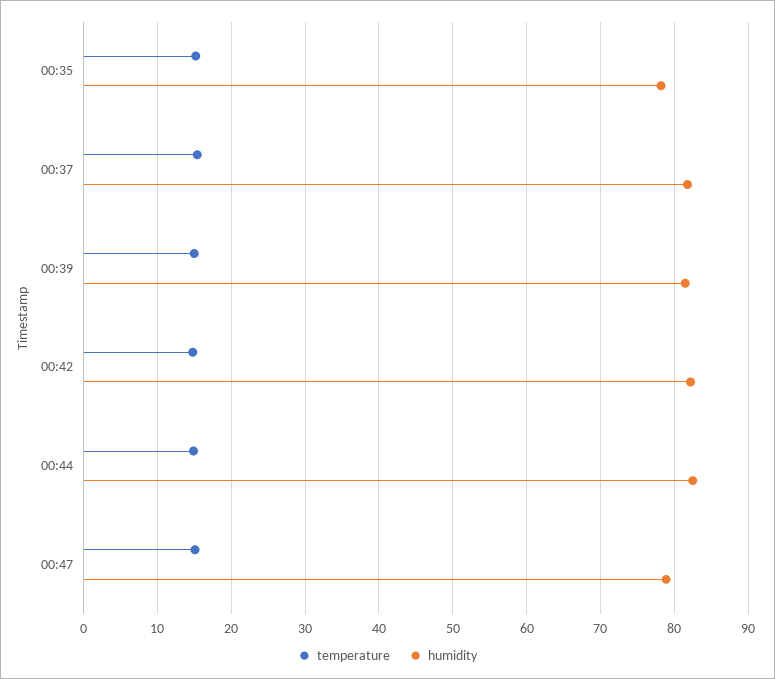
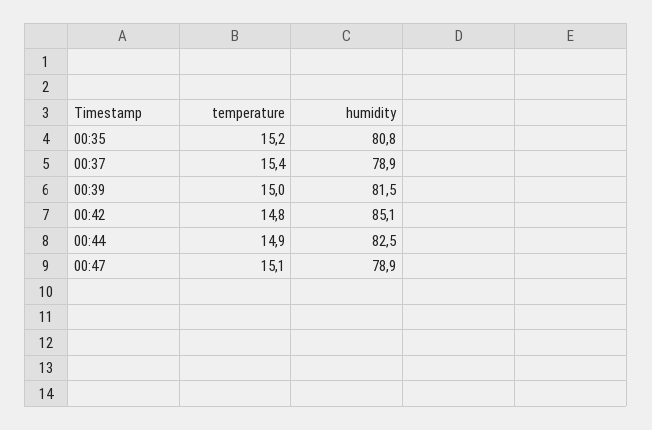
  {
    "temperature": {
      "00:35": 15.2,
      "00:37": 15.4,
      "00:39": 15,
      "00:42": 14.8,
      "00:44": 14.9,
      "00:47": 15.1
    },
    "humidity": {
-     "00:35": 78,
+     "00:35": 80.8,
-     "00:37": 82,
+     "00:37": 78.9,
      "00:39": 81.5,
-     "00:42": 82,
+     "00:42": 85.1,
      "00:44": 82.5,
      "00:47": 78.9
    }
  }

